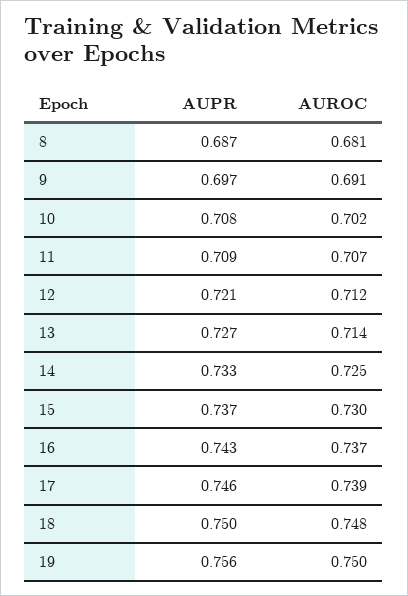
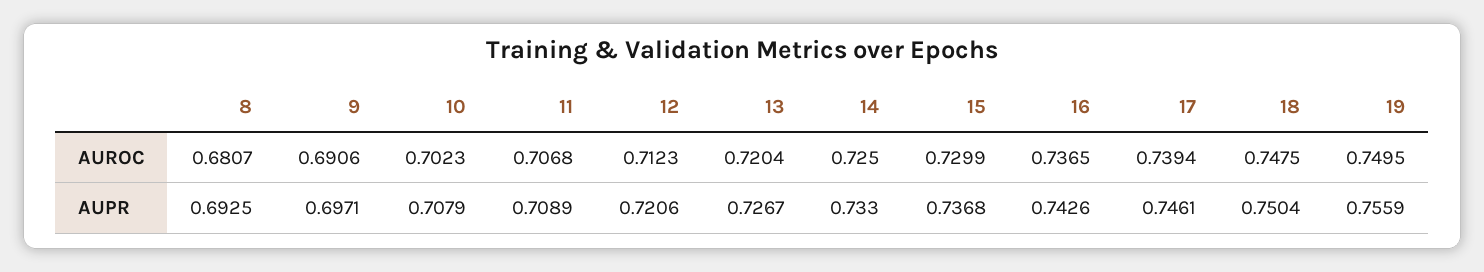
  {
    "AUPR": {
-     "8": 0.687,
+     "8": 0.6925,
      "9": 0.6971,
      "10": 0.7079,
      "11": 0.7089,
      "12": 0.7206,
      "13": 0.7267,
      "14": 0.733,
      "15": 0.7368,
      "16": 0.7426,
      "17": 0.7461,
      "18": 0.7504,
      "19": 0.7559
    },
    "AUROC": {
      "8": 0.6807,
      "9": 0.6906,
      "10": 0.7023,
      "11": 0.7068,
      "12": 0.7123,
-     "13": 0.714,
+     "13": 0.7204,
      "14": 0.725,
      "15": 0.7299,
      "16": 0.7365,
      "17": 0.7394,
      "18": 0.7475,
      "19": 0.7495
    }
  }

